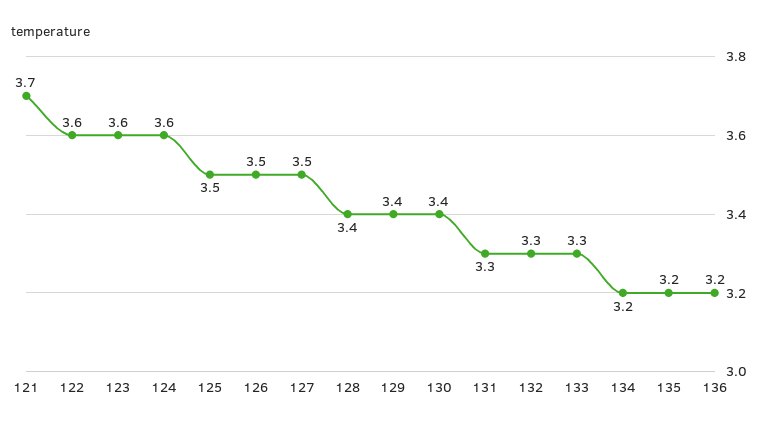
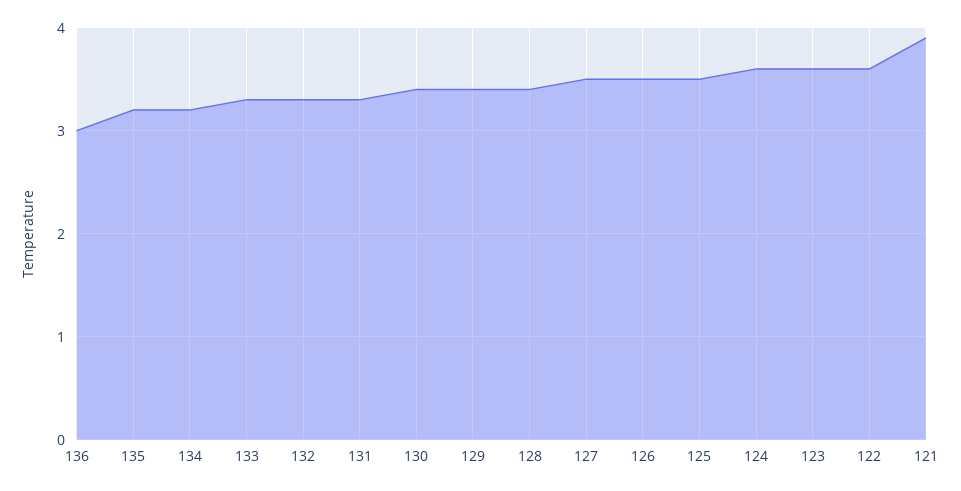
  {
-   "121": 3.7,
+   "121": 3.9,
    "122": 3.6,
    "123": 3.6,
    "124": 3.6,
    "125": 3.5,
    "126": 3.5,
    "127": 3.5,
    "128": 3.4,
    "129": 3.4,
    "130": 3.4,
    "131": 3.3,
    "132": 3.3,
    "133": 3.3,
    "134": 3.2,
    "135": 3.2,
-   "136": 3.2
+   "136": 3
  }

